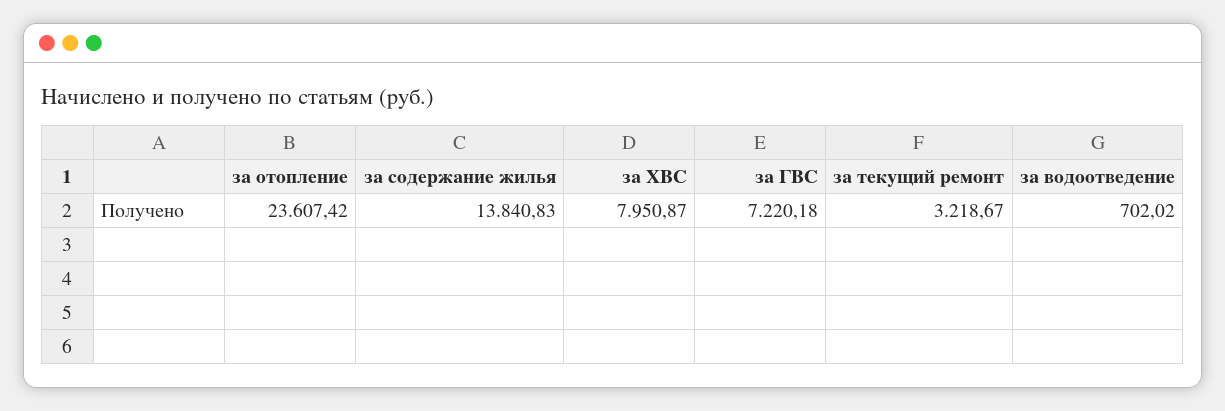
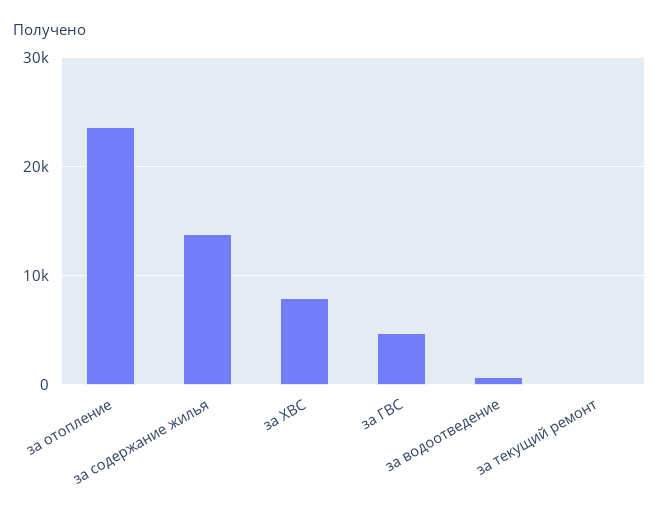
  {
    "за отопление": 23607.42,
    "за содержание жилья": 13840.83,
    "за ХВС": 7950.87,
-   "за ГВС": 7220.18,
+   "за ГВС": 5000,
-   "за текущий ремонт": 3218.67,
+   "за текущий ремонт": 0,
    "за водоотведение": 702.02
  }

